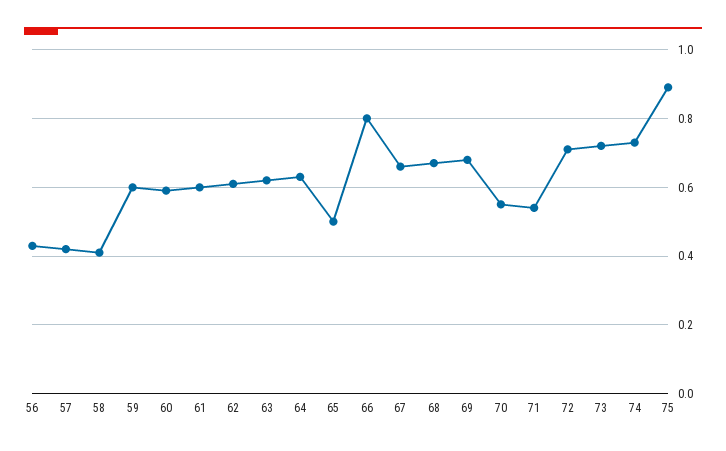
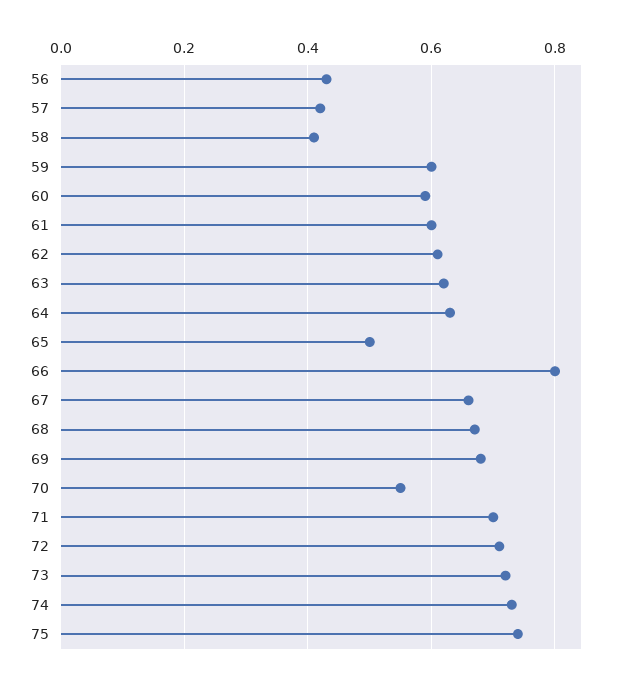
  {
    "56": 0.45,
    "57": 0.4,
    "58": 0.4,
    "59": 0.6,
    "60": 0.6,
    "61": 0.6,
    "62": 0.6,
    "63": 0.6,
    "64": 0.65,
    "65": 0.5,
    "66": 0.8,
    "67": 0.65,
    "68": 0.65,
    "69": 0.7,
    "70": 0.55,
-   "71": 0.55,
+   "71": 0.7,
    "72": 0.7,
    "73": 0.7,
    "74": 0.75,
-   "75": 0.9
+   "75": 0.75
  }

